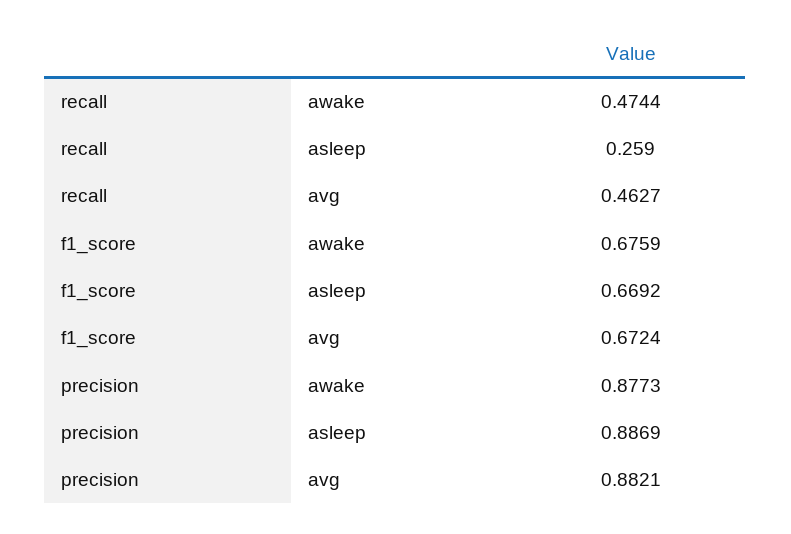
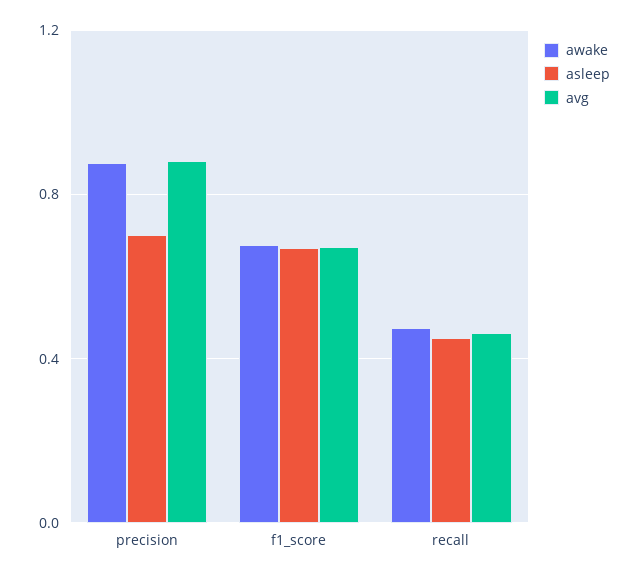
  {
    "awake": {
      "recall": 0.4744,
      "f1_score": 0.6759,
      "precision": 0.8773
    },
    "asleep": {
-     "recall": 0.259,
+     "recall": 0.45,
      "f1_score": 0.6692,
-     "precision": 0.8869
+     "precision": 0.7
    },
    "avg": {
      "recall": 0.4627,
      "f1_score": 0.6724,
      "precision": 0.8821
    }
  }

